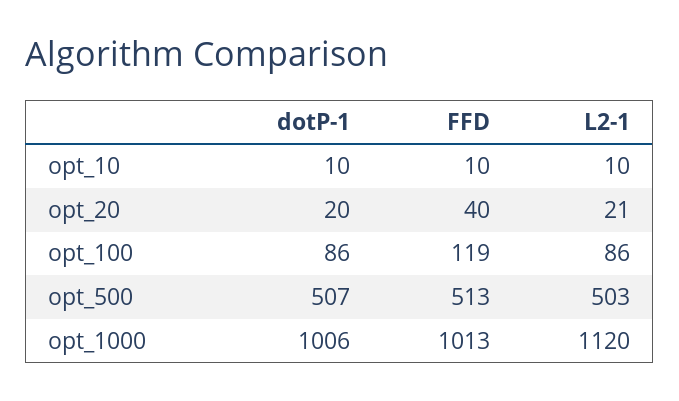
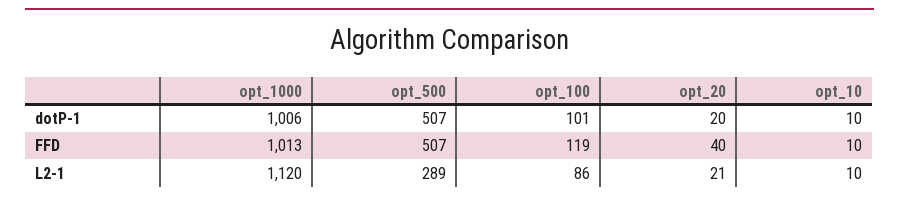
  {
    "dotP-1": {
      "opt_10": 10,
      "opt_20": 20,
-     "opt_100": 86,
+     "opt_100": 101,
      "opt_500": 507,
      "opt_1000": 1006
    },
    "FFD": {
      "opt_10": 10,
      "opt_20": 40,
      "opt_100": 119,
-     "opt_500": 513,
+     "opt_500": 507,
      "opt_1000": 1013
    },
    "L2-1": {
      "opt_10": 10,
      "opt_20": 21,
      "opt_100": 86,
-     "opt_500": 503,
+     "opt_500": 289,
      "opt_1000": 1120
    }
  }

